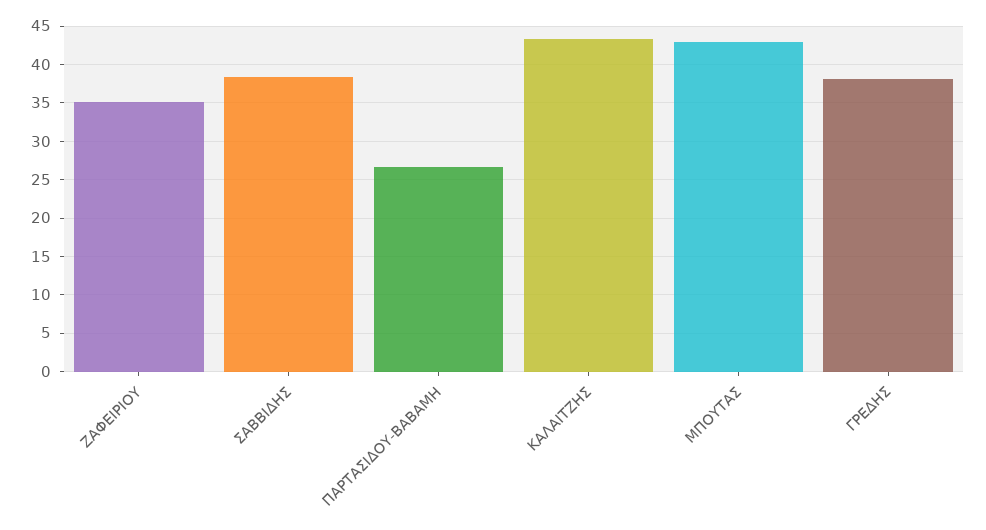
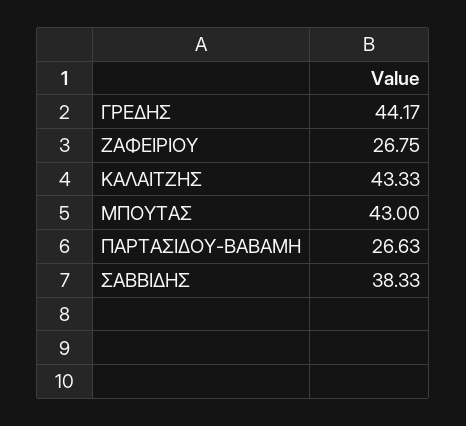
  {
-   "ΖΑΦΕΙΡΙΟΥ": 35,
+   "ΖΑΦΕΙΡΙΟΥ": 26.75,
    "ΣΑΒΒΙΔΗΣ": 38.33,
    "ΠΑΡΤΑΣΙΔΟΥ-ΒΑΒΑΜΗ": 26.63,
    "ΚΑΛΑΙΤΖΗΣ": 43.33,
    "ΜΠΟΥΤΑΣ": 43,
-   "ΓΡΕΔΗΣ": 38
+   "ΓΡΕΔΗΣ": 44.17
  }

